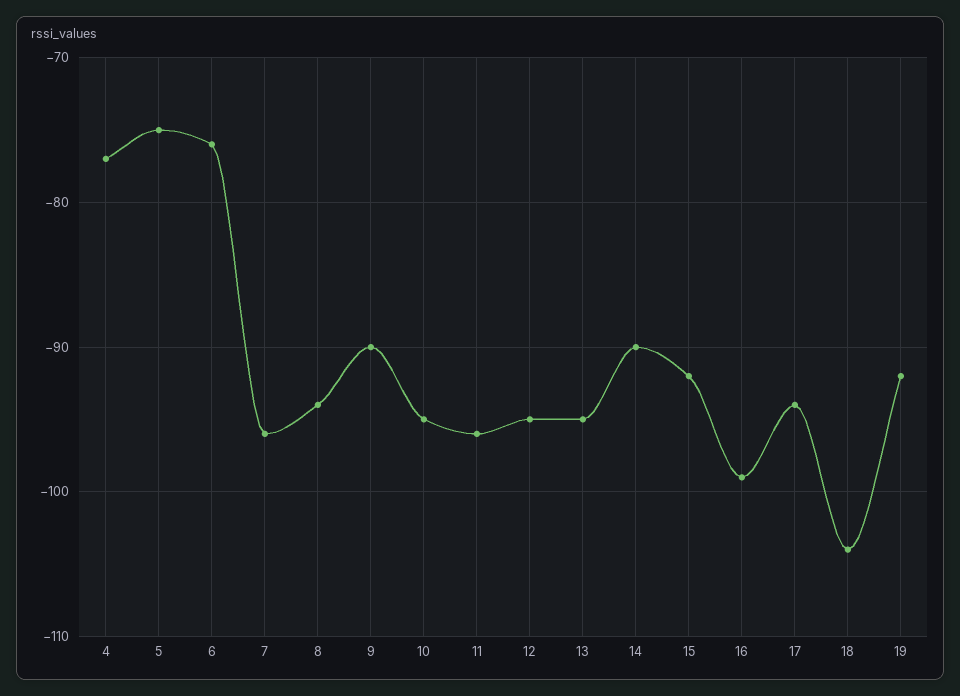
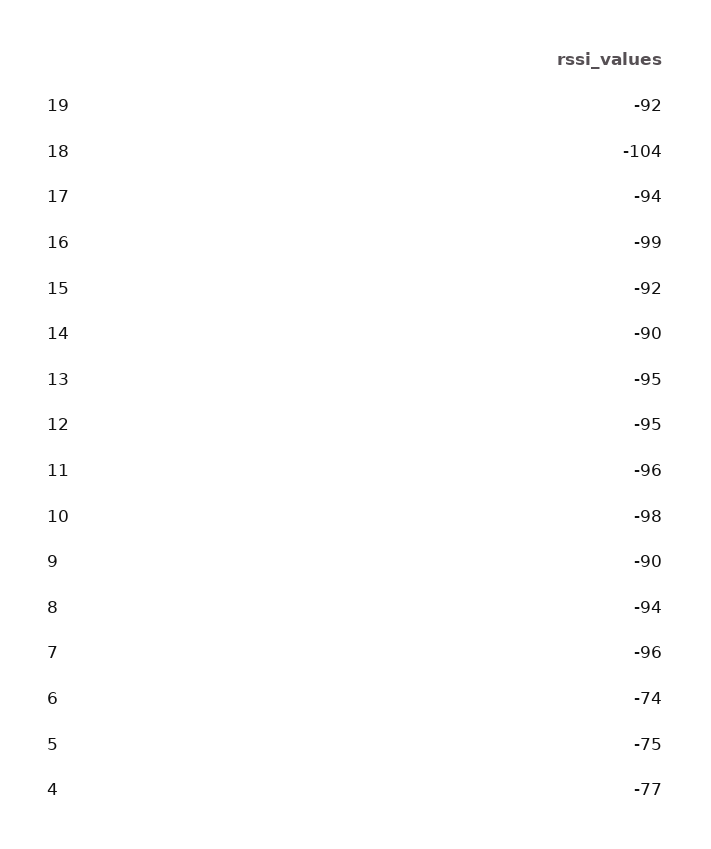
  {
    "4": -77,
    "5": -75,
-   "6": -76,
+   "6": -74,
    "7": -96,
    "8": -94,
    "9": -90,
-   "10": -95,
+   "10": -98,
    "11": -96,
    "12": -95,
    "13": -95,
    "14": -90,
    "15": -92,
    "16": -99,
    "17": -94,
    "18": -104,
    "19": -92
  }

